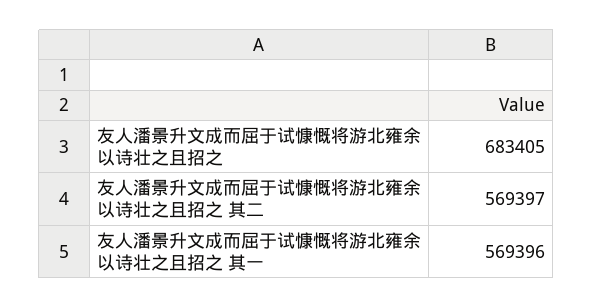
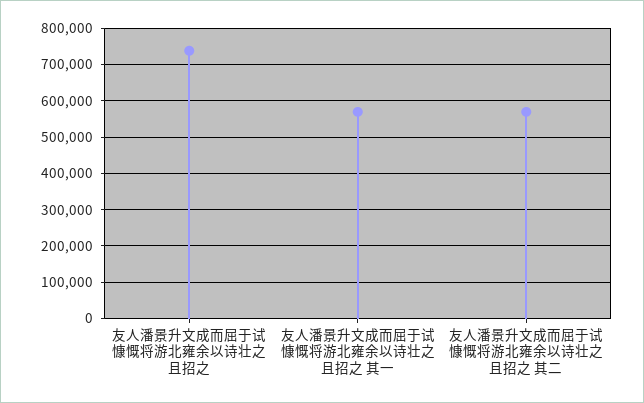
  {
-   "友人潘景升文成而屈于试慷慨将游北雍余以诗壮之且招之": 683405,
+   "友人潘景升文成而屈于试慷慨将游北雍余以诗壮之且招之": 740000,
    "友人潘景升文成而屈于试慷慨将游北雍余以诗壮之且招之 其二": 569397,
    "友人潘景升文成而屈于试慷慨将游北雍余以诗壮之且招之 其一": 569396
  }

